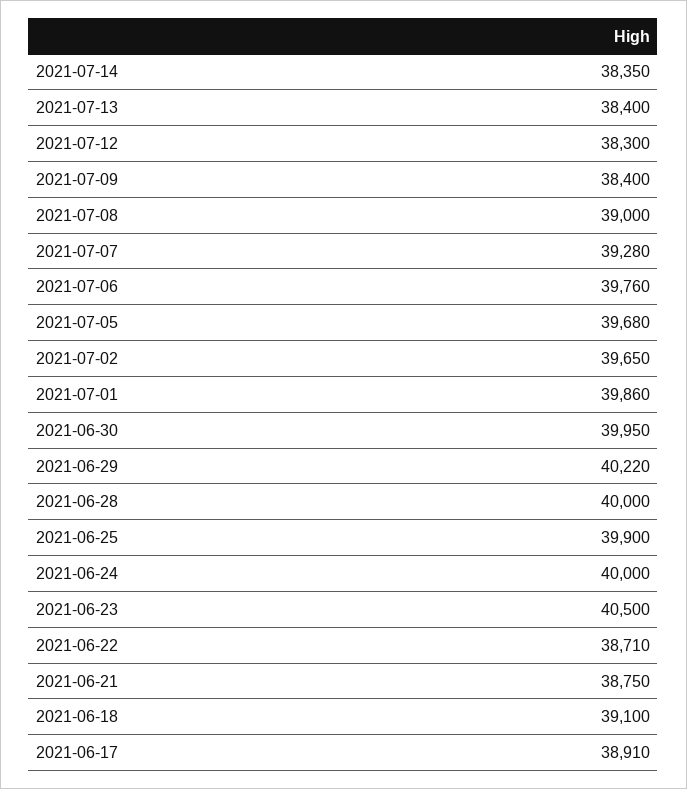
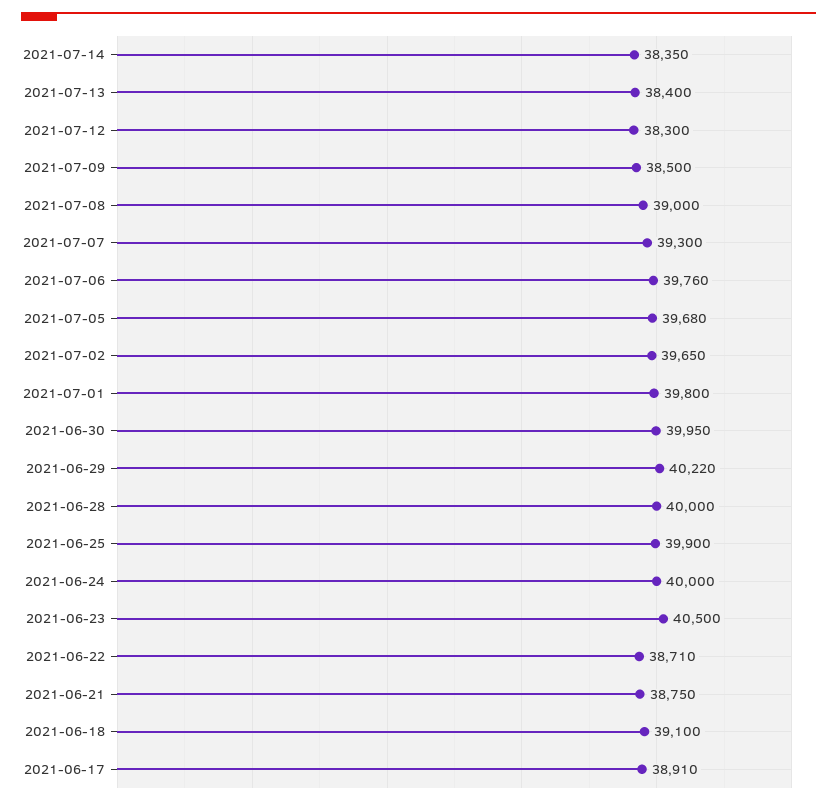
  {
    "2021-07-14": 38350,
    "2021-07-13": 38400,
    "2021-07-12": 38300,
-   "2021-07-09": 38400,
+   "2021-07-09": 38500,
    "2021-07-08": 39000,
-   "2021-07-07": 39280,
+   "2021-07-07": 39300,
    "2021-07-06": 39760,
    "2021-07-05": 39680,
    "2021-07-02": 39650,
-   "2021-07-01": 39860,
+   "2021-07-01": 39800,
    "2021-06-30": 39950,
    "2021-06-29": 40220,
    "2021-06-28": 40000,
    "2021-06-25": 39900,
    "2021-06-24": 40000,
    "2021-06-23": 40500,
    "2021-06-22": 38710,
    "2021-06-21": 38750,
    "2021-06-18": 39100,
    "2021-06-17": 38910
  }

